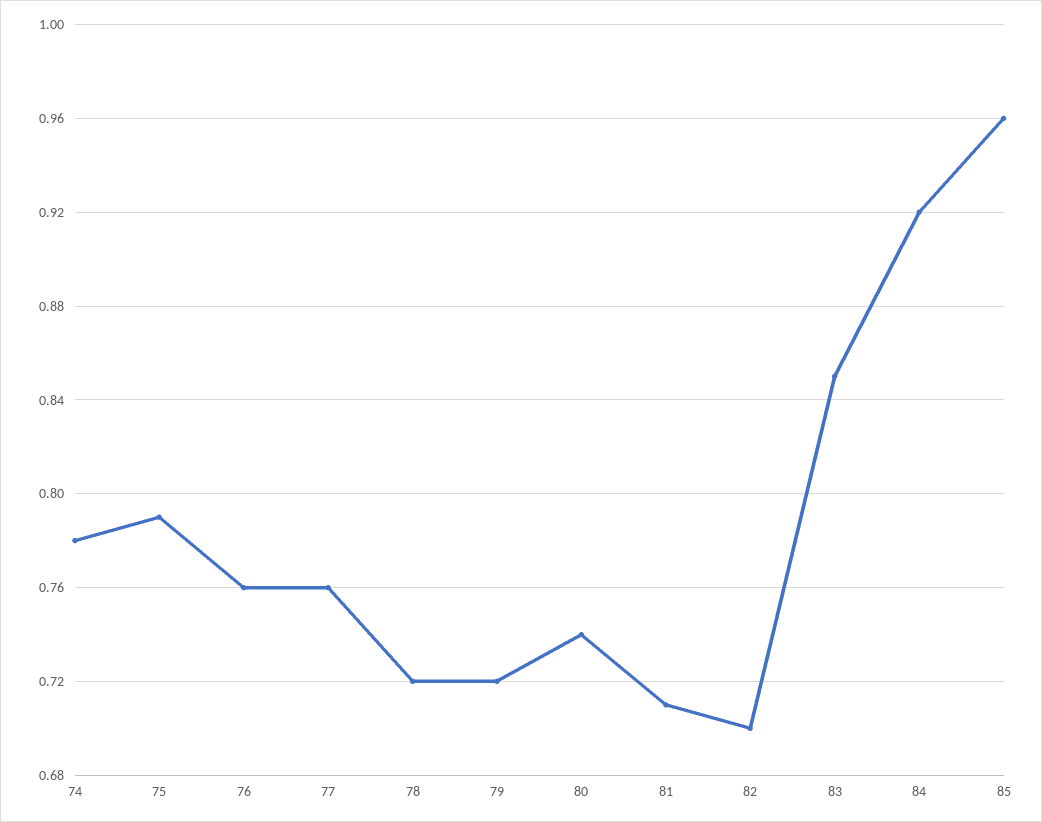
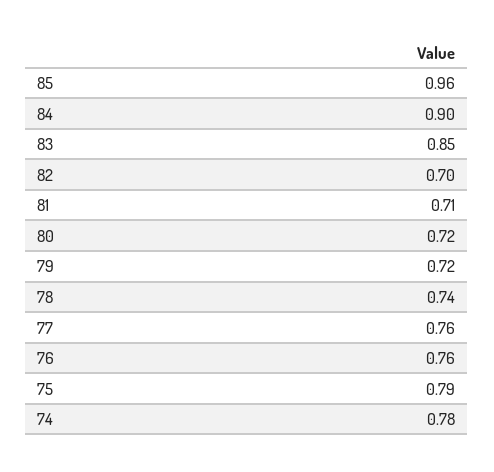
  {
    "74": 0.78,
    "75": 0.79,
    "76": 0.76,
    "77": 0.76,
-   "78": 0.72,
+   "78": 0.74,
    "79": 0.72,
-   "80": 0.74,
+   "80": 0.72,
    "81": 0.71,
    "82": 0.7,
    "83": 0.85,
-   "84": 0.92,
+   "84": 0.9,
    "85": 0.96
  }

